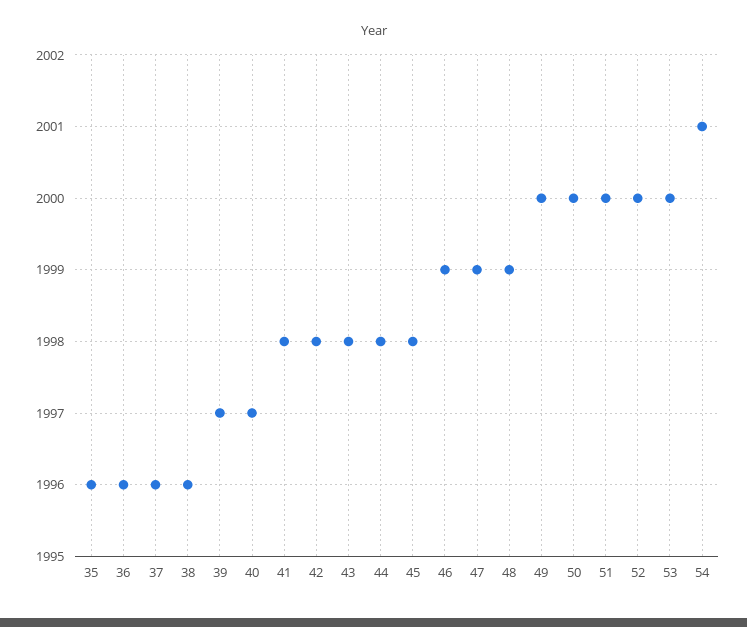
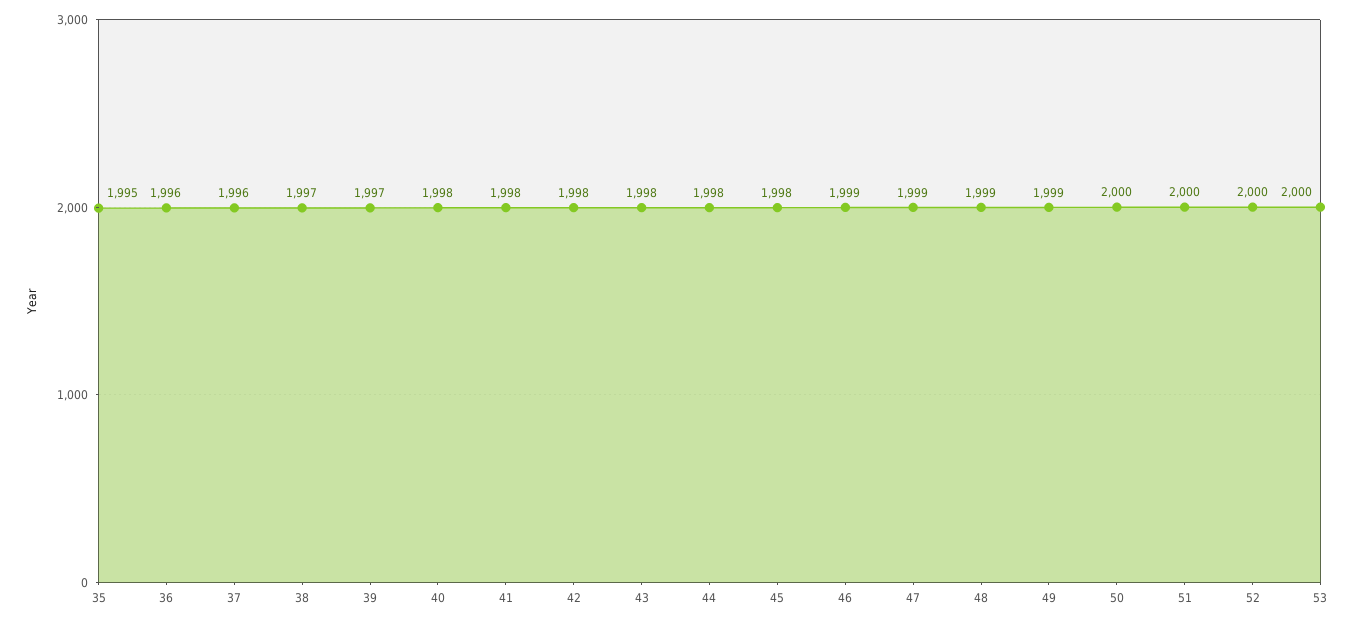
  {
-   "35": 1996,
+   "35": 1995,
    "36": 1996,
    "37": 1996,
-   "38": 1996,
+   "38": 1997,
    "39": 1997,
-   "40": 1997,
+   "40": 1998,
    "41": 1998,
    "42": 1998,
    "43": 1998,
    "44": 1998,
    "45": 1998,
    "46": 1999,
    "47": 1999,
    "48": 1999,
-   "49": 2000,
+   "49": 1999,
    "50": 2000,
    "51": 2000,
    "52": 2000,
-   "53": 2000,
+   "53": 2000
-   "54": 2001
  }

